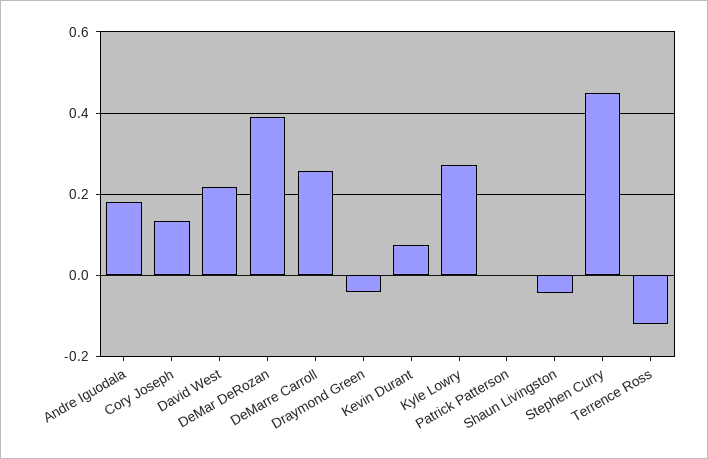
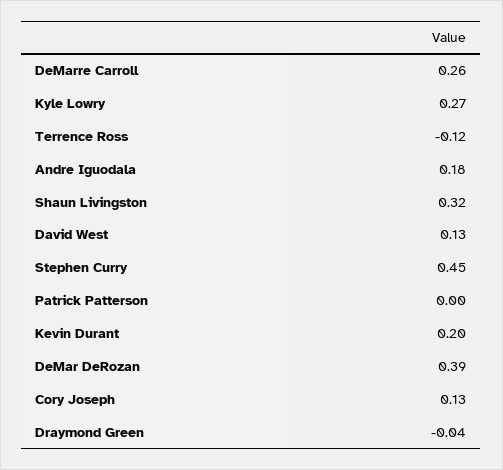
  {
    "Andre Iguodala": 0.18,
    "Cory Joseph": 0.13,
-   "David West": 0.22,
+   "David West": 0.13,
    "DeMar DeRozan": 0.39,
    "DeMarre Carroll": 0.26,
    "Draymond Green": -0.04,
-   "Kevin Durant": 0.08,
+   "Kevin Durant": 0.2,
    "Kyle Lowry": 0.27,
    "Patrick Patterson": 0,
-   "Shaun Livingston": -0.04,
+   "Shaun Livingston": 0.32,
    "Stephen Curry": 0.45,
    "Terrence Ross": -0.12
  }

